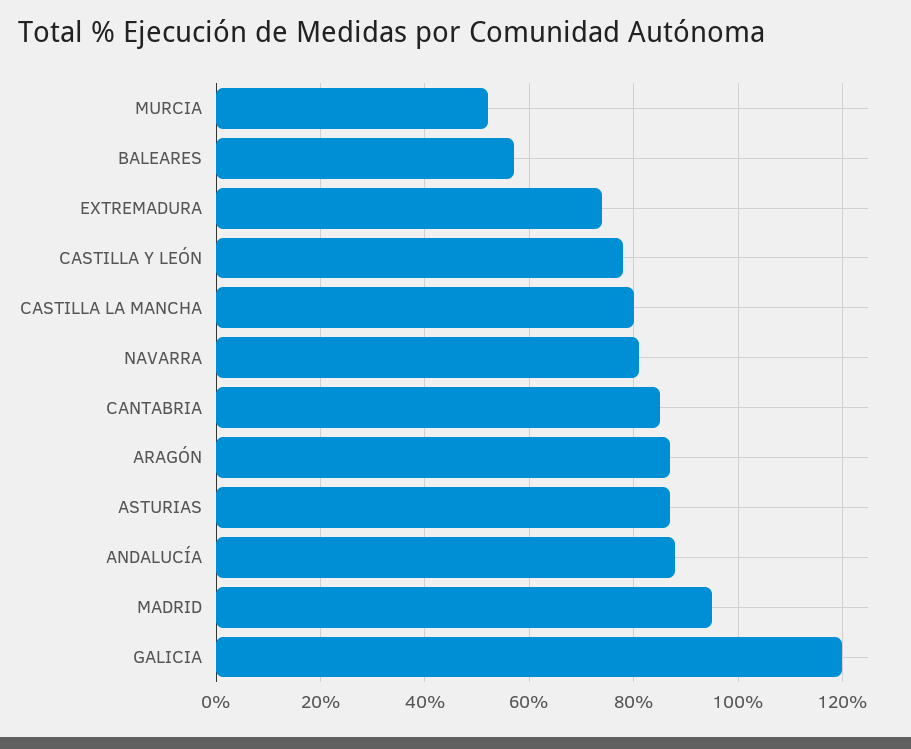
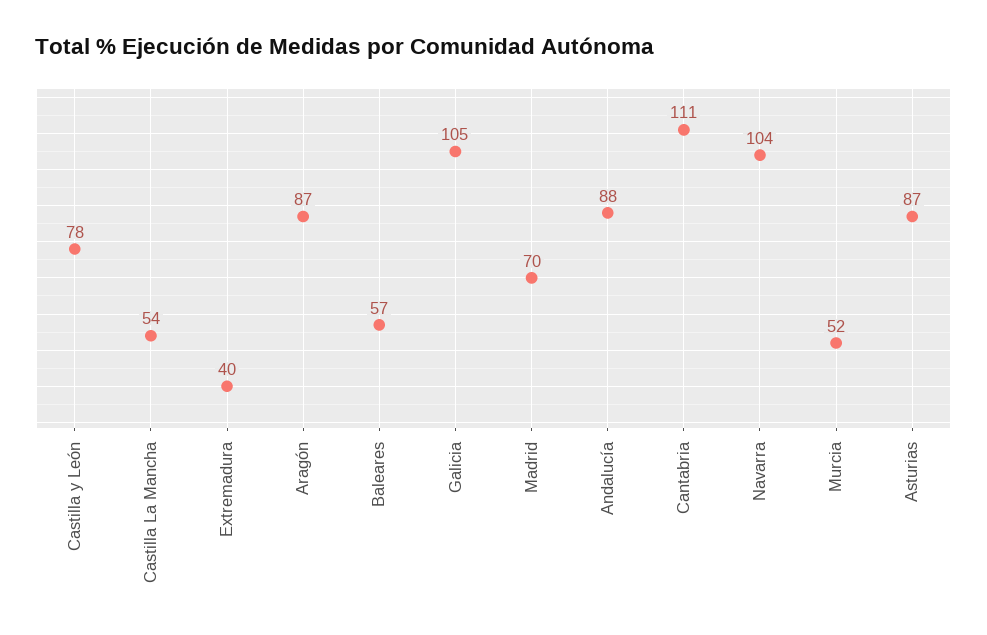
  {
    "MURCIA": 52,
    "BALEARES": 57,
-   "EXTREMADURA": 75,
+   "EXTREMADURA": 40,
    "CASTILLA Y LEÓN": 78,
-   "CASTILLA LA MANCHA": 80,
+   "CASTILLA LA MANCHA": 54,
-   "NAVARRA": 80,
+   "NAVARRA": 104,
-   "CANTABRIA": 85,
+   "CANTABRIA": 111,
    "ARAGÓN": 87,
    "ASTURIAS": 87,
    "ANDALUCÍA": 88,
-   "MADRID": 95,
+   "MADRID": 70,
-   "GALICIA": 120
+   "GALICIA": 105
  }

